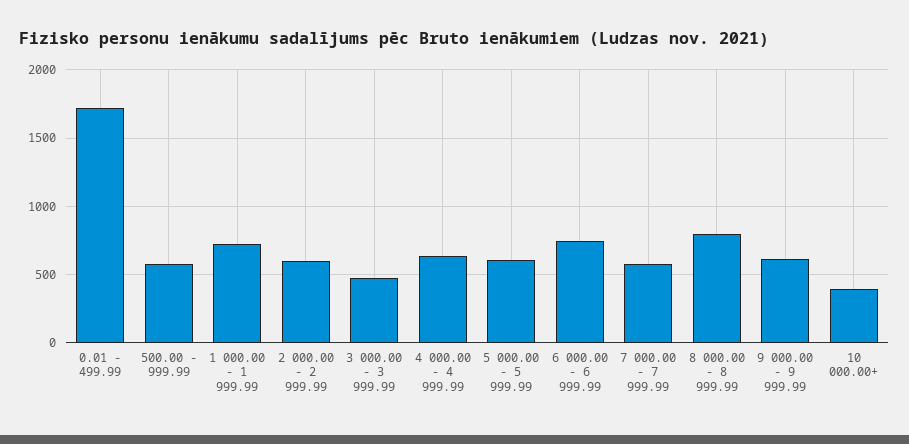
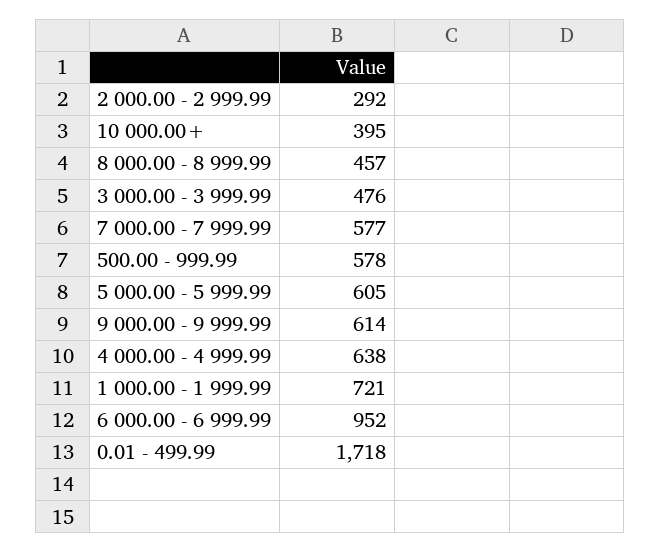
  {
    "0.01 - 499.99": 1718,
    "500.00 - 999.99": 578,
    "1 000.00 - 1 999.99": 721,
-   "2 000.00 - 2 999.99": 600,
+   "2 000.00 - 2 999.99": 292,
    "3 000.00 - 3 999.99": 476,
    "4 000.00 - 4 999.99": 638,
    "5 000.00 - 5 999.99": 605,
-   "6 000.00 - 6 999.99": 750,
+   "6 000.00 - 6 999.99": 952,
    "7 000.00 - 7 999.99": 577,
-   "8 000.00 - 8 999.99": 800,
+   "8 000.00 - 8 999.99": 457,
    "9 000.00 - 9 999.99": 614,
    "10 000.00+": 395
  }

